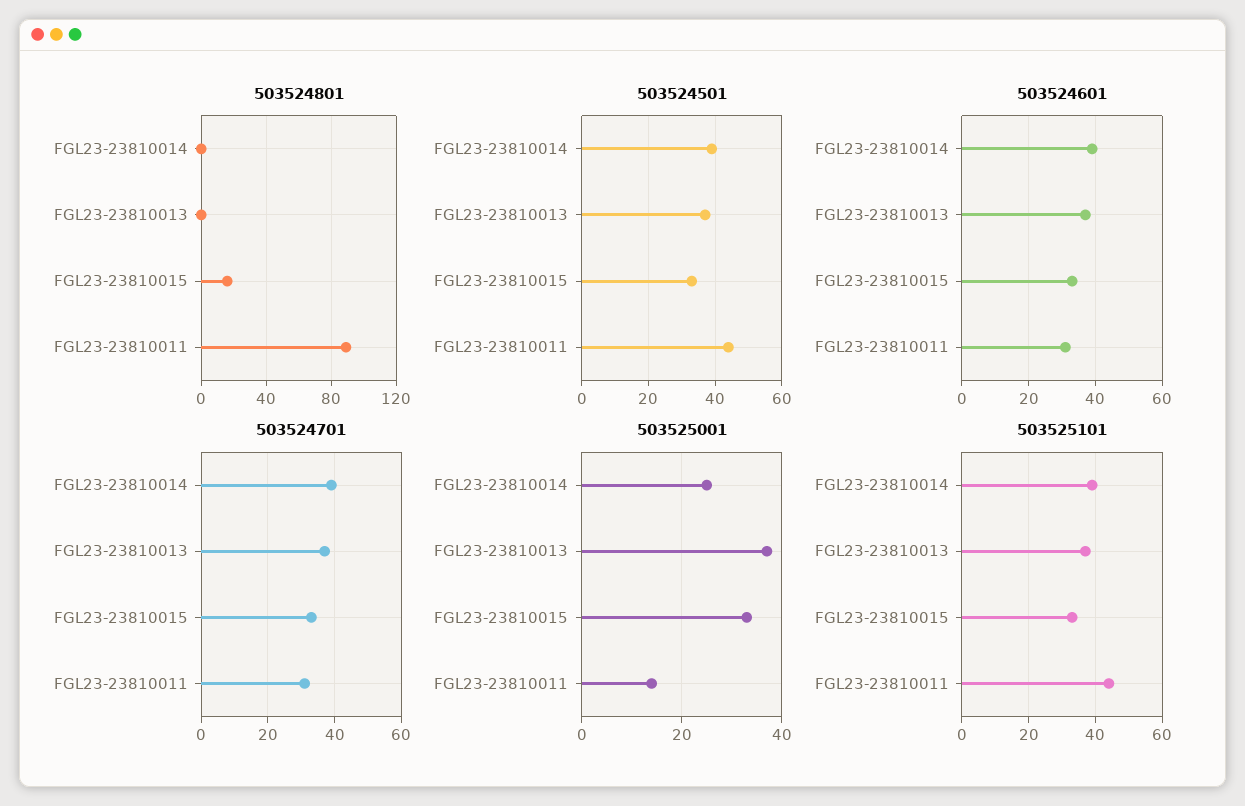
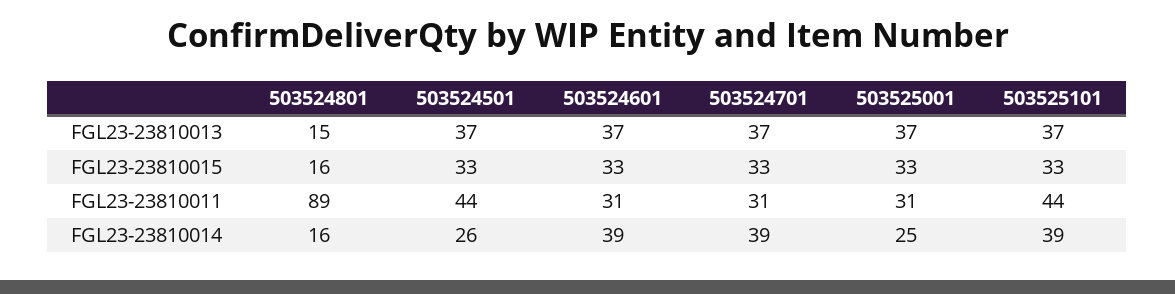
  {
    "503524801": {
-     "FGL23-23810014": 0,
+     "FGL23-23810014": 16,
-     "FGL23-23810013": 0,
+     "FGL23-23810013": 15,
      "FGL23-23810015": 16,
      "FGL23-23810011": 89
    },
    "503524501": {
-     "FGL23-23810014": 40,
+     "FGL23-23810014": 26,
      "FGL23-23810013": 37,
      "FGL23-23810015": 33,
      "FGL23-23810011": 44
    },
    "503524601": {
      "FGL23-23810014": 39,
      "FGL23-23810013": 37,
      "FGL23-23810015": 33,
      "FGL23-23810011": 31
    },
    "503524701": {
      "FGL23-23810014": 39,
      "FGL23-23810013": 37,
      "FGL23-23810015": 33,
      "FGL23-23810011": 31
    },
    "503525001": {
      "FGL23-23810014": 25,
      "FGL23-23810013": 37,
      "FGL23-23810015": 33,
-     "FGL23-23810011": 15
+     "FGL23-23810011": 31
    },
    "503525101": {
      "FGL23-23810014": 39,
      "FGL23-23810013": 37,
      "FGL23-23810015": 33,
      "FGL23-23810011": 44
    }
  }

